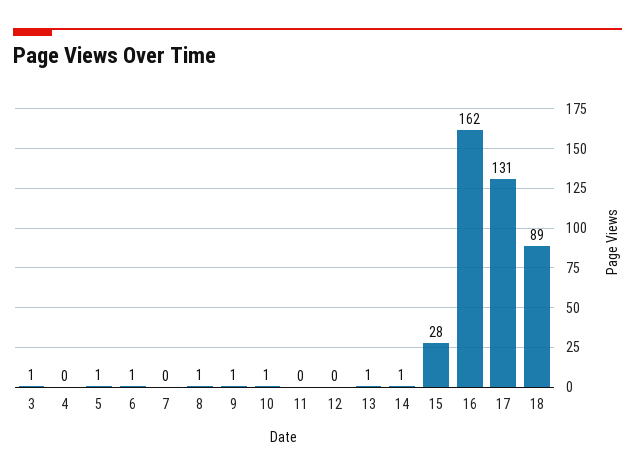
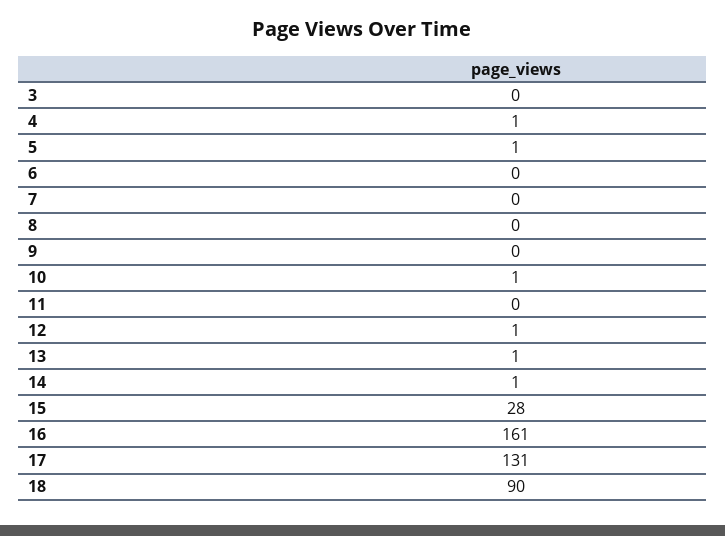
  {
-   "3": 1,
+   "3": 0,
-   "4": 0,
+   "4": 1,
    "5": 1,
-   "6": 1,
+   "6": 0,
    "7": 0,
-   "8": 1,
+   "8": 0,
-   "9": 1,
+   "9": 0,
    "10": 1,
    "11": 0,
-   "12": 0,
+   "12": 1,
    "13": 1,
    "14": 1,
    "15": 28,
-   "16": 162,
+   "16": 161,
    "17": 131,
-   "18": 89
+   "18": 90
  }

